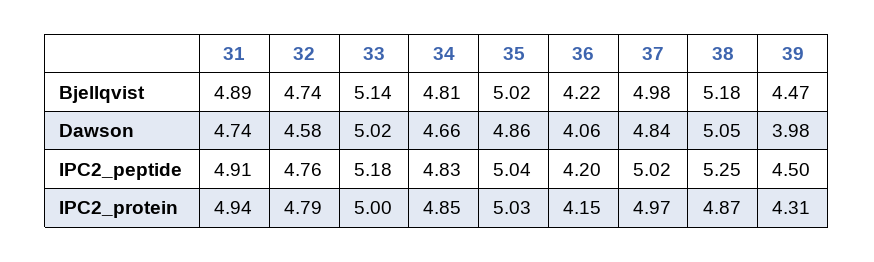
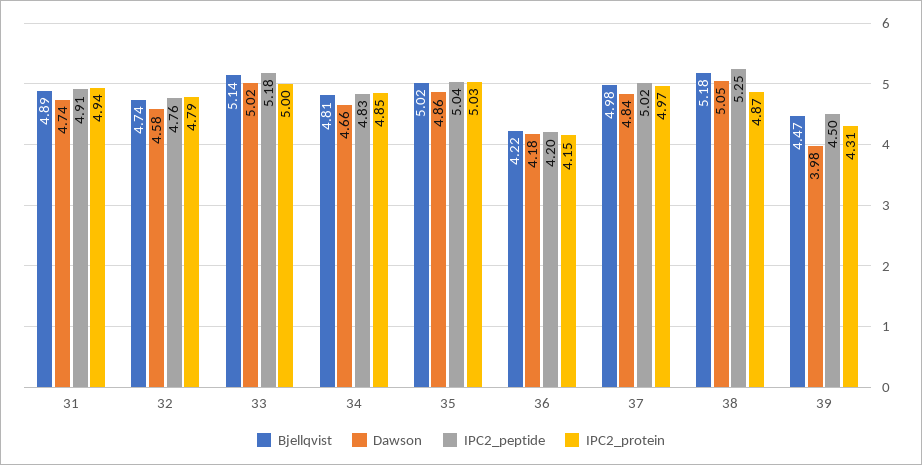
  {
    "Bjellqvist": {
      "31": 4.89,
      "32": 4.74,
      "33": 5.14,
      "34": 4.81,
      "35": 5.02,
      "36": 4.22,
      "37": 4.98,
      "38": 5.18,
      "39": 4.47
    },
    "Dawson": {
      "31": 4.74,
      "32": 4.58,
      "33": 5.02,
      "34": 4.66,
      "35": 4.86,
-     "36": 4.06,
+     "36": 4.18,
      "37": 4.84,
      "38": 5.05,
      "39": 3.98
    },
    "IPC2_peptide": {
      "31": 4.91,
      "32": 4.76,
      "33": 5.18,
      "34": 4.83,
      "35": 5.04,
      "36": 4.2,
      "37": 5.02,
      "38": 5.25,
      "39": 4.5
    },
    "IPC2_protein": {
      "31": 4.94,
      "32": 4.79,
      "33": 5,
      "34": 4.85,
      "35": 5.03,
      "36": 4.15,
      "37": 4.97,
      "38": 4.87,
      "39": 4.31
    }
  }

